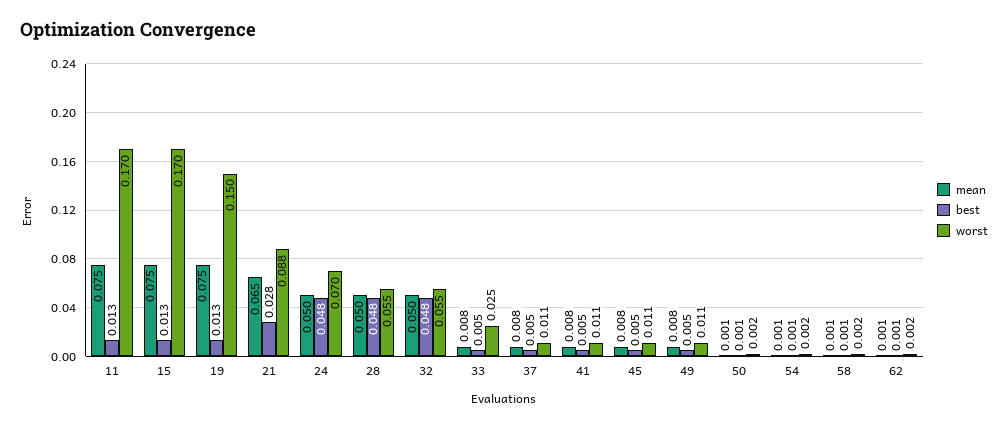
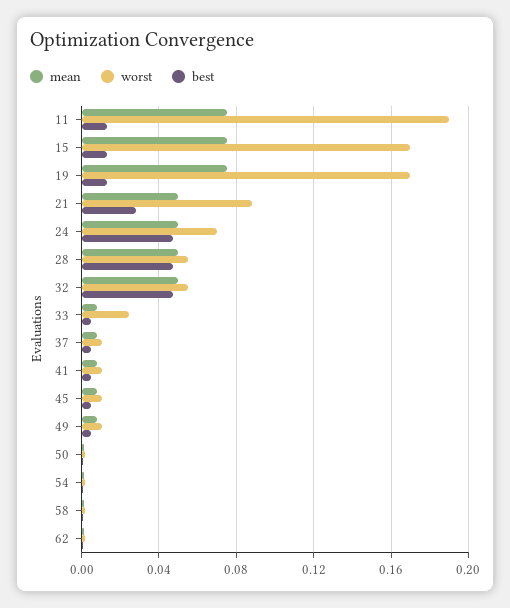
  {
    "mean": {
      "11": 0.075,
      "15": 0.075,
      "19": 0.075,
-     "21": 0.065,
+     "21": 0.05,
      "24": 0.05,
      "28": 0.05,
      "32": 0.05,
      "33": 0.008,
      "37": 0.008,
      "41": 0.008,
      "45": 0.008,
      "49": 0.008,
      "50": 0.001,
      "54": 0.001,
      "58": 0.001,
      "62": 0.001
    },
    "best": {
      "11": 0.013,
      "15": 0.013,
      "19": 0.013,
      "21": 0.028,
      "24": 0.048,
      "28": 0.048,
      "32": 0.048,
      "33": 0.005,
      "37": 0.005,
      "41": 0.005,
      "45": 0.005,
      "49": 0.005,
      "50": 0.001,
      "54": 0.001,
      "58": 0.001,
      "62": 0.001
    },
    "worst": {
-     "11": 0.17,
+     "11": 0.19,
      "15": 0.17,
-     "19": 0.15,
+     "19": 0.17,
      "21": 0.088,
      "24": 0.07,
      "28": 0.055,
      "32": 0.055,
      "33": 0.025,
      "37": 0.011,
      "41": 0.011,
      "45": 0.011,
      "49": 0.011,
      "50": 0.002,
      "54": 0.002,
      "58": 0.002,
      "62": 0.002
    }
  }

